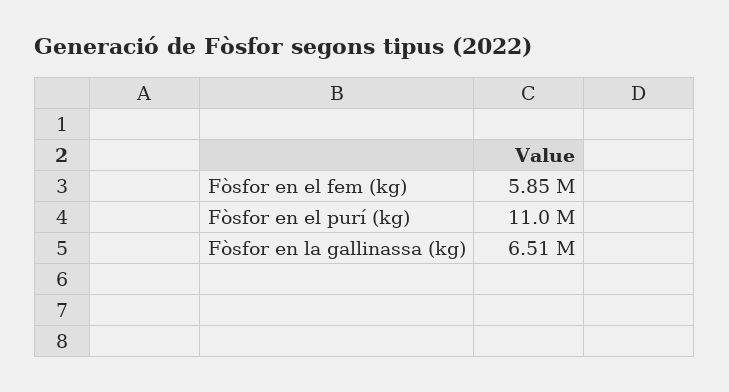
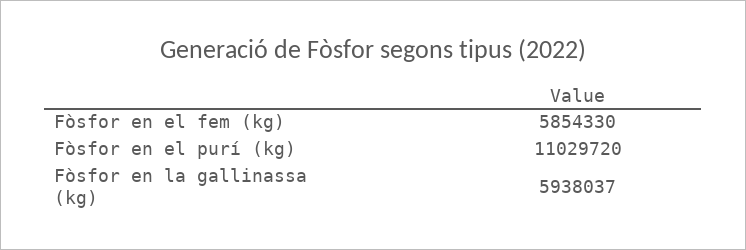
  {
    "Fòsfor en el fem (kg)": 5854330,
    "Fòsfor en el purí (kg)": 11029720,
-   "Fòsfor en la gallinassa (kg)": 6510000
+   "Fòsfor en la gallinassa (kg)": 5938037
  }

